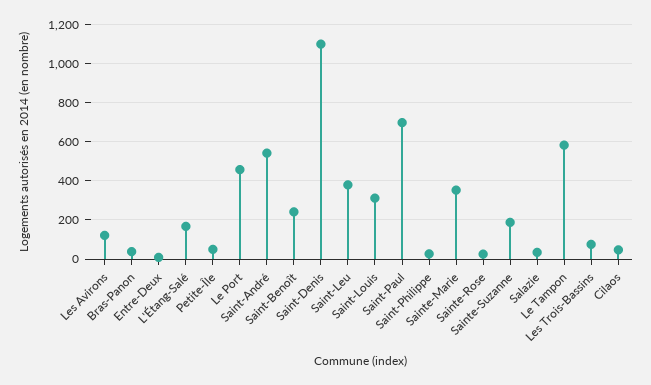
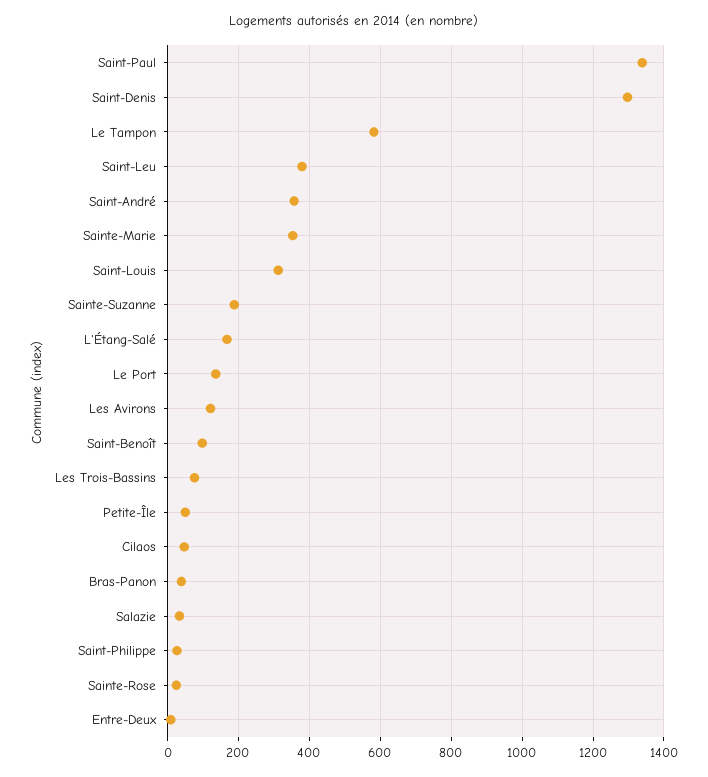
  {
    "Les Avirons": 120,
    "Bras-Panon": 40,
    "Entre-Deux": 0,
    "L'Étang-Salé": 160,
    "Petite-Île": 60,
-   "Le Port": 450,
+   "Le Port": 140,
-   "Saint-André": 550,
+   "Saint-André": 360,
-   "Saint-Benoît": 250,
+   "Saint-Benoît": 100,
-   "Saint-Denis": 1100,
+   "Saint-Denis": 1300,
    "Saint-Leu": 380,
    "Saint-Louis": 320,
-   "Saint-Paul": 700,
+   "Saint-Paul": 1340,
    "Saint-Philippe": 20,
    "Sainte-Marie": 360,
    "Sainte-Rose": 20,
    "Sainte-Suzanne": 180,
    "Salazie": 40,
    "Le Tampon": 580,
    "Les Trois-Bassins": 80,
    "Cilaos": 40
  }

